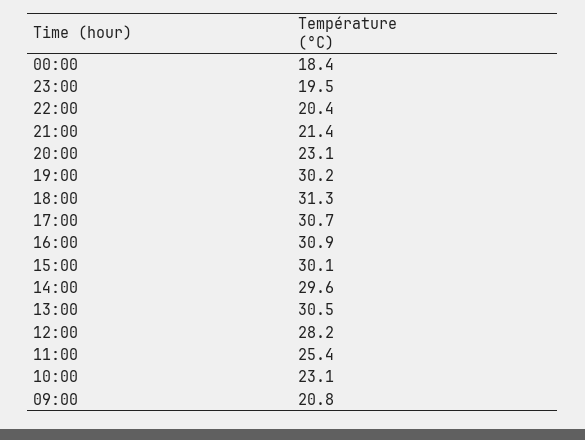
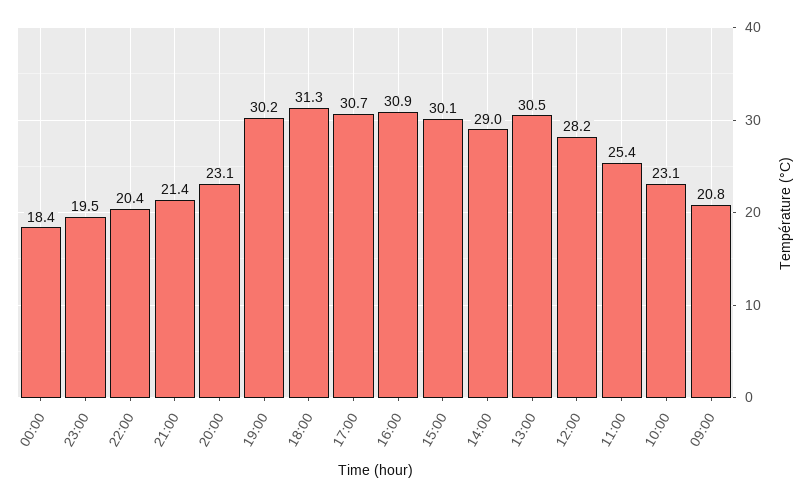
  {
    "00:00": 18.4,
    "23:00": 19.5,
    "22:00": 20.4,
    "21:00": 21.4,
    "20:00": 23.1,
    "19:00": 30.2,
    "18:00": 31.3,
    "17:00": 30.7,
    "16:00": 30.9,
    "15:00": 30.1,
-   "14:00": 29.6,
+   "14:00": 29,
    "13:00": 30.5,
    "12:00": 28.2,
    "11:00": 25.4,
    "10:00": 23.1,
    "09:00": 20.8
  }

